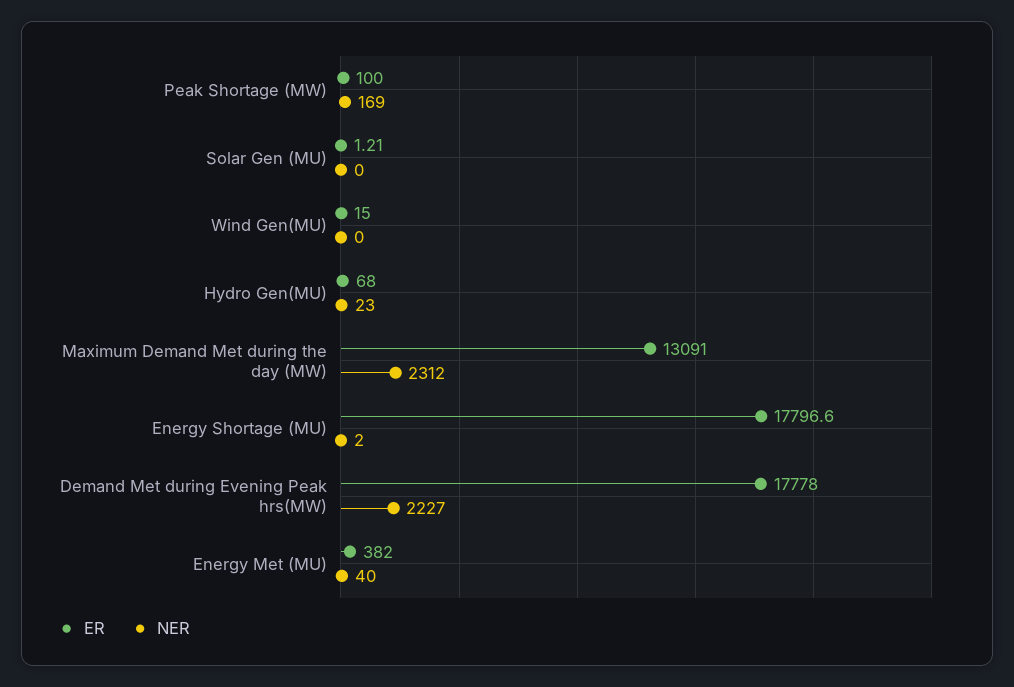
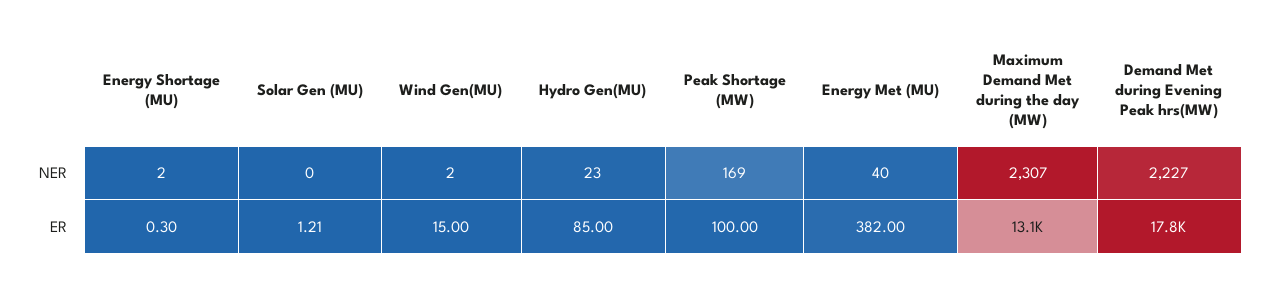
  {
    "ER": {
      "Peak Shortage (MW)": 100,
      "Solar Gen (MU)": 1.21,
      "Wind Gen(MU)": 15,
-     "Hydro Gen(MU)": 68,
+     "Hydro Gen(MU)": 85,
      "Maximum Demand Met during the day (MW)": 13091,
-     "Energy Shortage (MU)": 17796.6,
+     "Energy Shortage (MU)": 0.3,
      "Demand Met during Evening Peak hrs(MW)": 17778,
      "Energy Met (MU)": 382
    },
    "NER": {
      "Peak Shortage (MW)": 169,
      "Solar Gen (MU)": 0,
-     "Wind Gen(MU)": 0,
+     "Wind Gen(MU)": 2,
      "Hydro Gen(MU)": 23,
-     "Maximum Demand Met during the day (MW)": 2312,
+     "Maximum Demand Met during the day (MW)": 2307,
      "Energy Shortage (MU)": 2,
      "Demand Met during Evening Peak hrs(MW)": 2227,
      "Energy Met (MU)": 40
    }
  }

